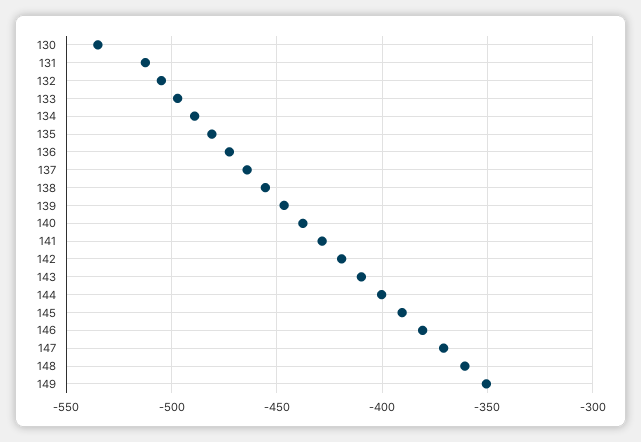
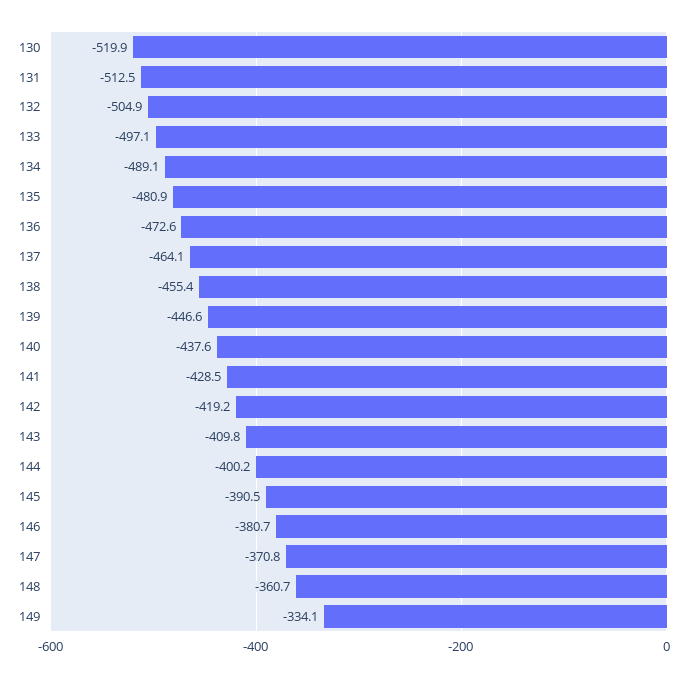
  {
-   "130": -535,
+   "130": -519.9,
    "131": -512.5,
    "132": -504.9,
    "133": -497.1,
    "134": -489.1,
    "135": -480.9,
    "136": -472.6,
    "137": -464.1,
    "138": -455.4,
    "139": -446.6,
    "140": -437.6,
    "141": -428.5,
    "142": -419.2,
    "143": -409.8,
    "144": -400.2,
    "145": -390.5,
    "146": -380.7,
    "147": -370.8,
    "148": -360.7,
-   "149": -350
+   "149": -334.1
  }

